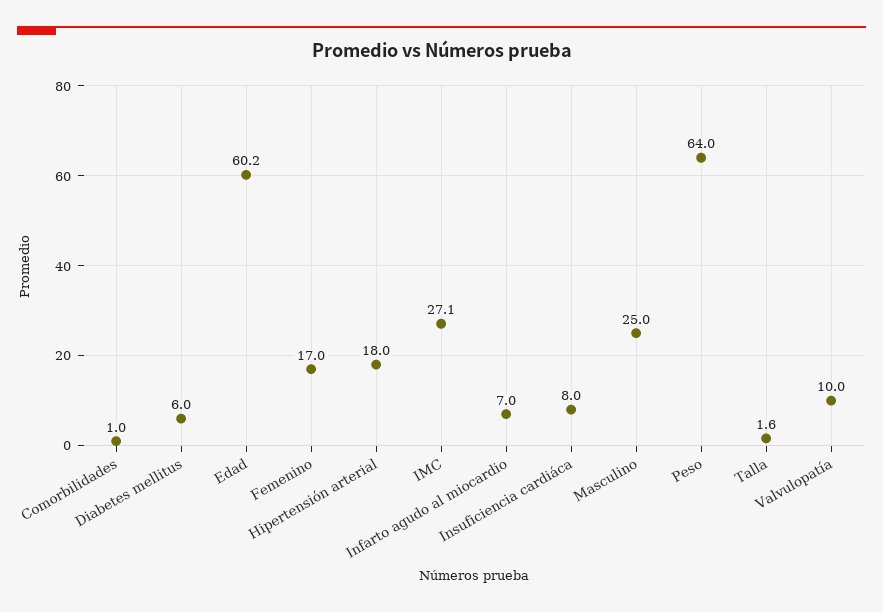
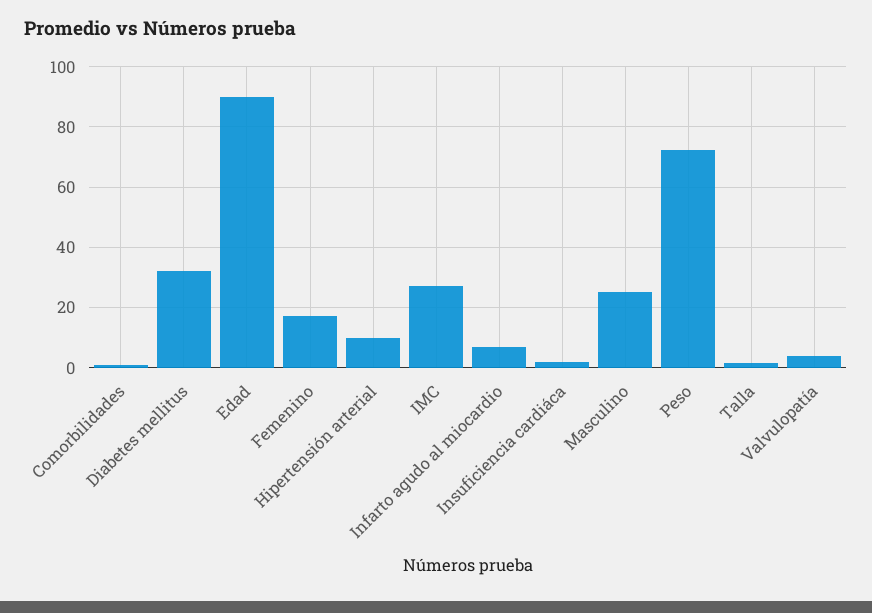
  {
    "Comorbilidades": 1,
-   "Diabetes mellitus": 6,
+   "Diabetes mellitus": 32,
-   "Edad": 60.2,
+   "Edad": 90,
    "Femenino": 17,
-   "Hipertensión arterial": 18,
+   "Hipertensión arterial": 10,
    "IMC": 27.1,
    "Infarto agudo al miocardio": 7,
-   "Insuficiencia cardiáca": 8,
+   "Insuficiencia cardiáca": 2,
    "Masculino": 25,
-   "Peso": 64,
+   "Peso": 72,
    "Talla": 1.6,
-   "Valvulopatía": 10
+   "Valvulopatía": 4
  }

